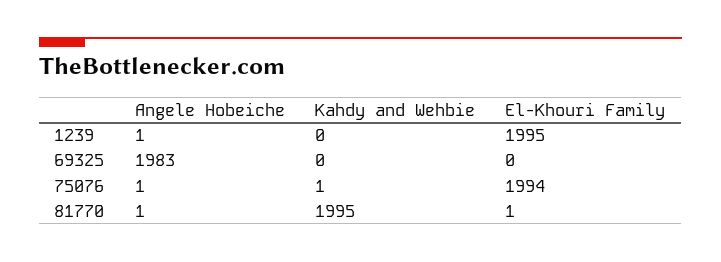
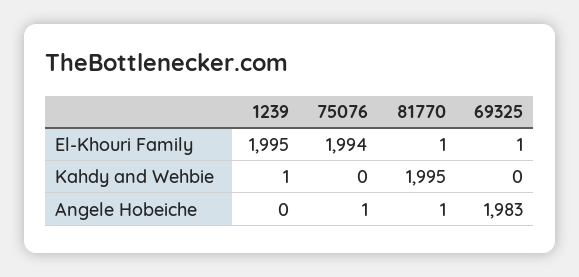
  {
    "Angele Hobeiche": {
-     "1239": 1,
+     "1239": 0,
      "69325": 1983,
      "75076": 1,
      "81770": 1
    },
    "Kahdy and Wehbie": {
-     "1239": 0,
+     "1239": 1,
      "69325": 0,
-     "75076": 1,
+     "75076": 0,
      "81770": 1995
    },
    "El-Khouri Family": {
      "1239": 1995,
-     "69325": 0,
+     "69325": 1,
      "75076": 1994,
      "81770": 1
    }
  }

